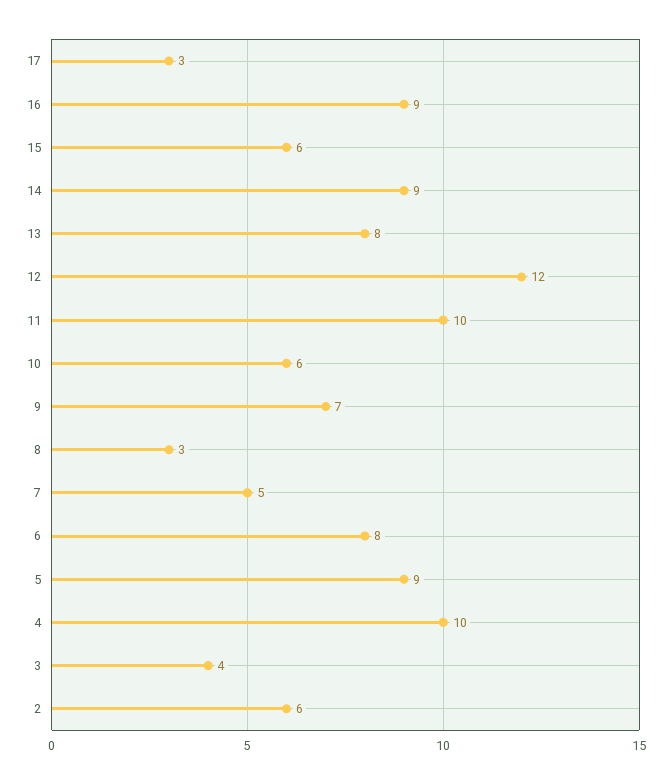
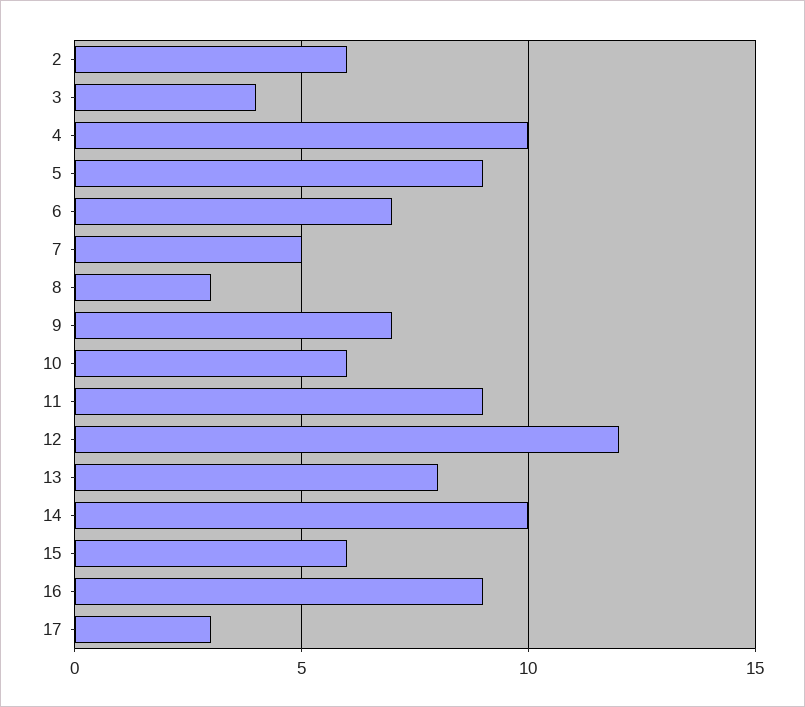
  {
    "17": 3,
    "16": 9,
    "15": 6,
-   "14": 9,
+   "14": 10,
    "13": 8,
    "12": 12,
-   "11": 10,
+   "11": 9,
    "10": 6,
    "9": 7,
    "8": 3,
    "7": 5,
-   "6": 8,
+   "6": 7,
    "5": 9,
    "4": 10,
    "3": 4,
    "2": 6
  }

